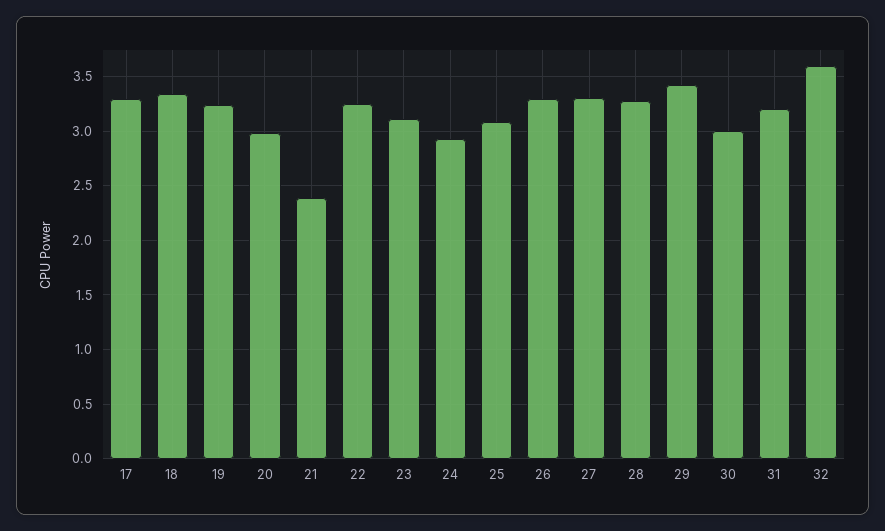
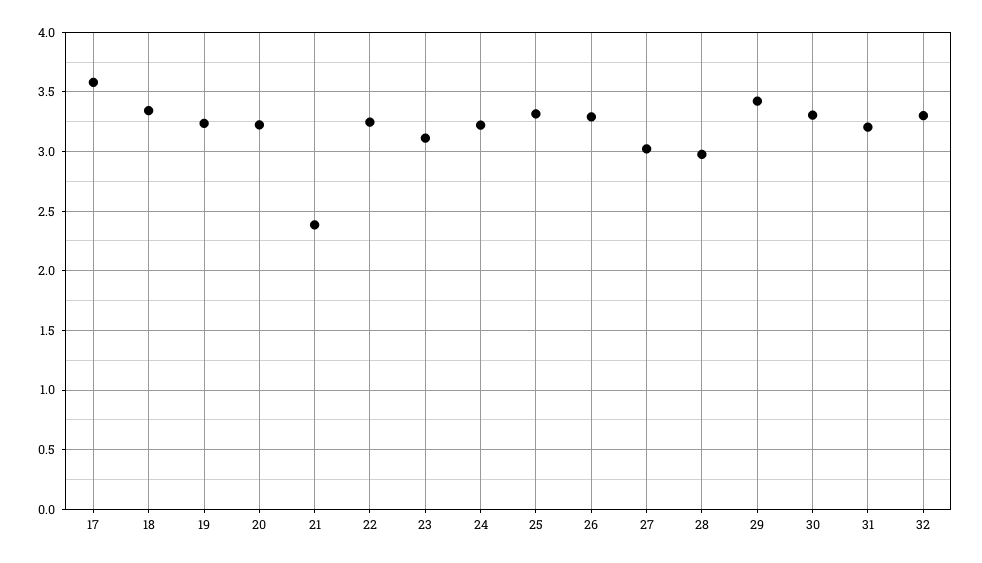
  {
-   "17": 3.3,
+   "17": 3.6,
    "18": 3.3,
    "19": 3.2,
-   "20": 3,
+   "20": 3.2,
    "21": 2.4,
    "22": 3.2,
    "23": 3.1,
-   "24": 2.9,
+   "24": 3.2,
-   "25": 3.1,
+   "25": 3.3,
    "26": 3.3,
-   "27": 3.3,
+   "27": 3,
-   "28": 3.3,
+   "28": 3,
    "29": 3.4,
-   "30": 3,
+   "30": 3.3,
    "31": 3.2,
-   "32": 3.6
+   "32": 3.3
  }

